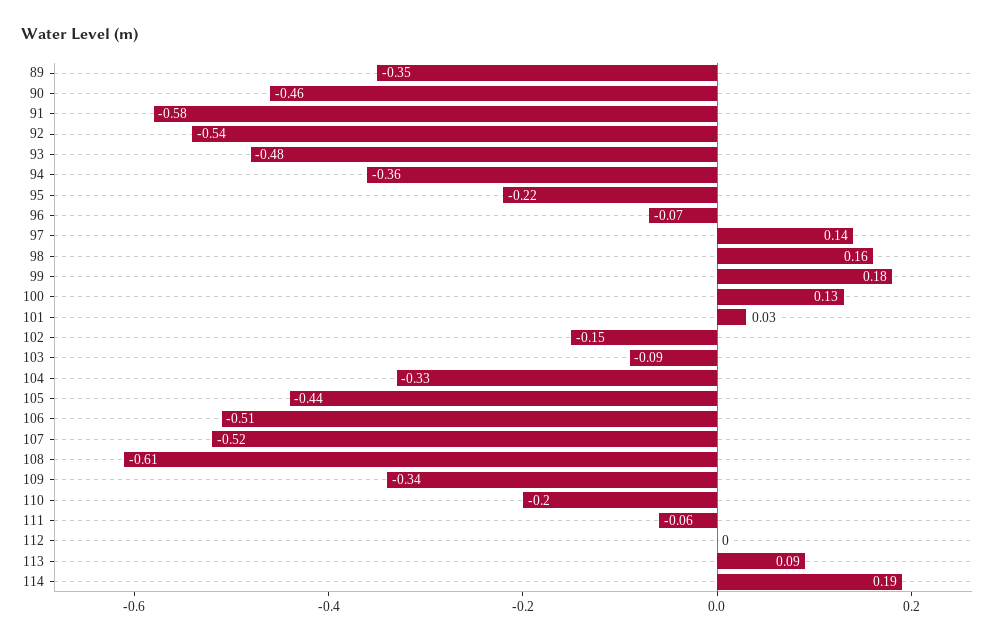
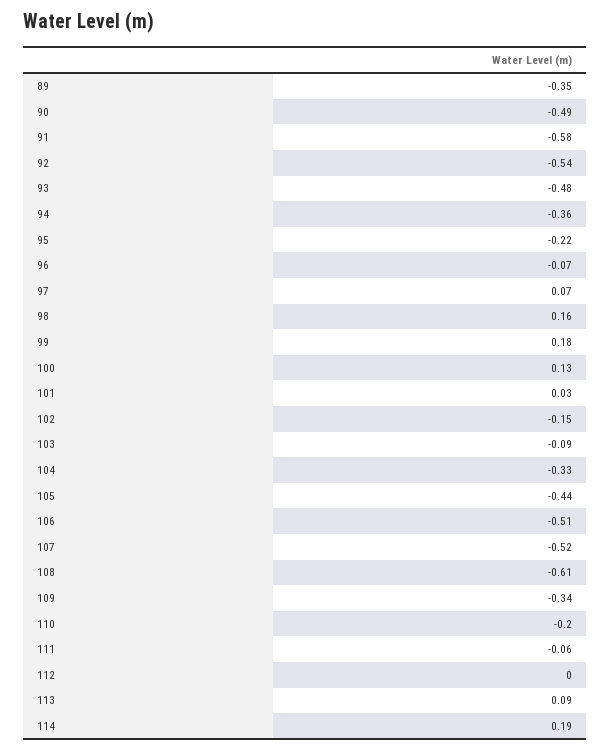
  {
    "89": -0.35,
-   "90": -0.46,
+   "90": -0.49,
    "91": -0.58,
    "92": -0.54,
    "93": -0.48,
    "94": -0.36,
    "95": -0.22,
    "96": -0.07,
-   "97": 0.14,
+   "97": 0.07,
    "98": 0.16,
    "99": 0.18,
    "100": 0.13,
    "101": 0.03,
    "102": -0.15,
    "103": -0.09,
    "104": -0.33,
    "105": -0.44,
    "106": -0.51,
    "107": -0.52,
    "108": -0.61,
    "109": -0.34,
    "110": -0.2,
    "111": -0.06,
    "112": 0,
    "113": 0.09,
    "114": 0.19
  }

